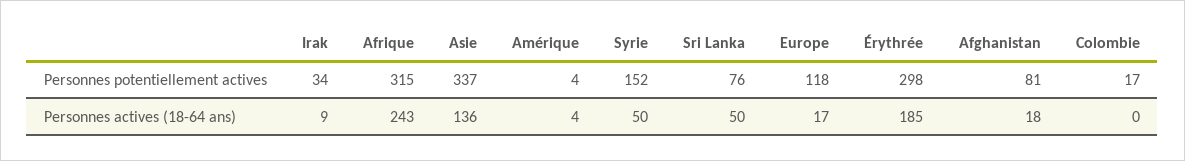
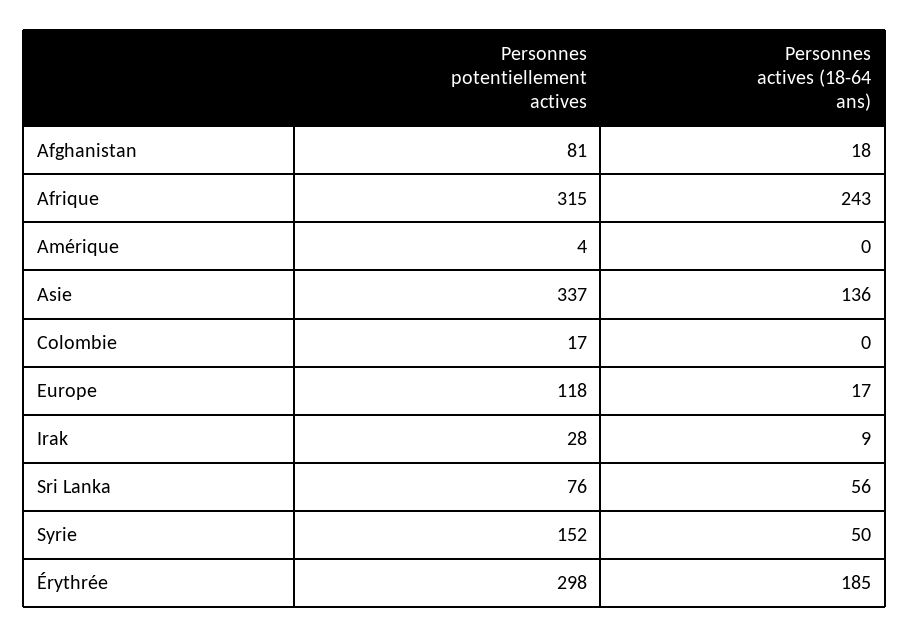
  {
    "Irak": {
-     "Personnes potentiellement actives": 34,
+     "Personnes potentiellement actives": 28,
      "Personnes actives (18-64 ans)": 9
    },
    "Afrique": {
      "Personnes potentiellement actives": 315,
      "Personnes actives (18-64 ans)": 243
    },
    "Asie": {
      "Personnes potentiellement actives": 337,
      "Personnes actives (18-64 ans)": 136
    },
    "Amérique": {
      "Personnes potentiellement actives": 4,
-     "Personnes actives (18-64 ans)": 4
+     "Personnes actives (18-64 ans)": 0
    },
    "Syrie": {
      "Personnes potentiellement actives": 152,
      "Personnes actives (18-64 ans)": 50
    },
    "Sri Lanka": {
      "Personnes potentiellement actives": 76,
-     "Personnes actives (18-64 ans)": 50
+     "Personnes actives (18-64 ans)": 56
    },
    "Europe": {
      "Personnes potentiellement actives": 118,
      "Personnes actives (18-64 ans)": 17
    },
    "Érythrée": {
      "Personnes potentiellement actives": 298,
      "Personnes actives (18-64 ans)": 185
    },
    "Afghanistan": {
      "Personnes potentiellement actives": 81,
      "Personnes actives (18-64 ans)": 18
    },
    "Colombie": {
      "Personnes potentiellement actives": 17,
      "Personnes actives (18-64 ans)": 0
    }
  }

